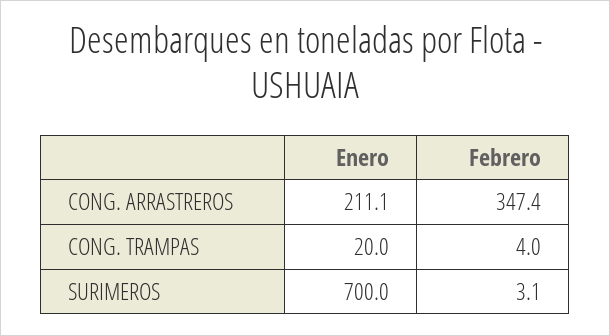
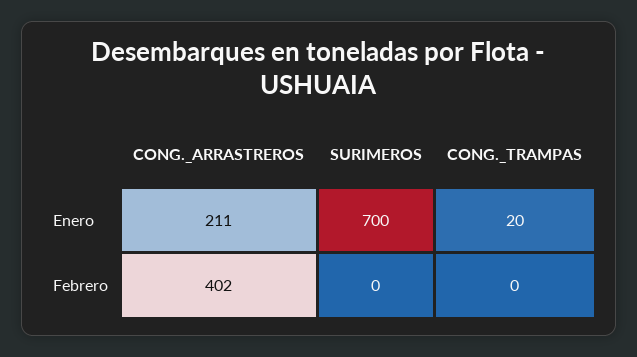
  {
    "Enero": {
      "CONG. ARRASTREROS": 211.1,
      "CONG. TRAMPAS": 20,
      "SURIMEROS": 700
    },
    "Febrero": {
-     "CONG. ARRASTREROS": 347.4,
+     "CONG. ARRASTREROS": 402,
-     "CONG. TRAMPAS": 4,
+     "CONG. TRAMPAS": 0,
-     "SURIMEROS": 3.1
+     "SURIMEROS": 0
    }
  }

